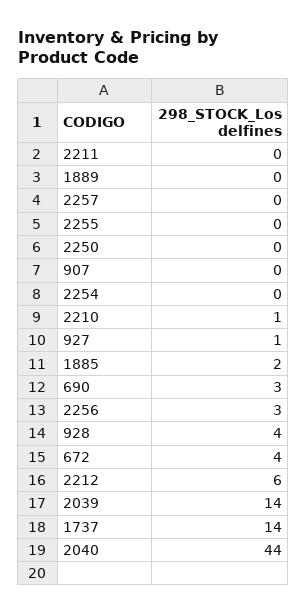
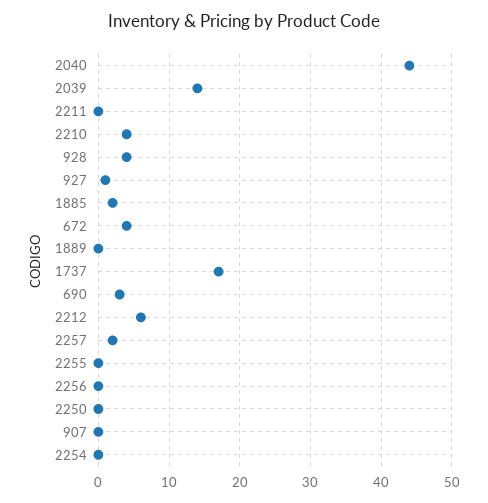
  {
    "2211": 0,
    "1889": 0,
-   "2257": 0,
+   "2257": 2,
    "2255": 0,
    "2250": 0,
    "907": 0,
    "2254": 0,
-   "2210": 1,
+   "2210": 4,
    "927": 1,
    "1885": 2,
    "690": 3,
-   "2256": 3,
+   "2256": 0,
    "928": 4,
    "672": 4,
    "2212": 6,
    "2039": 14,
-   "1737": 14,
+   "1737": 17,
    "2040": 44
  }

